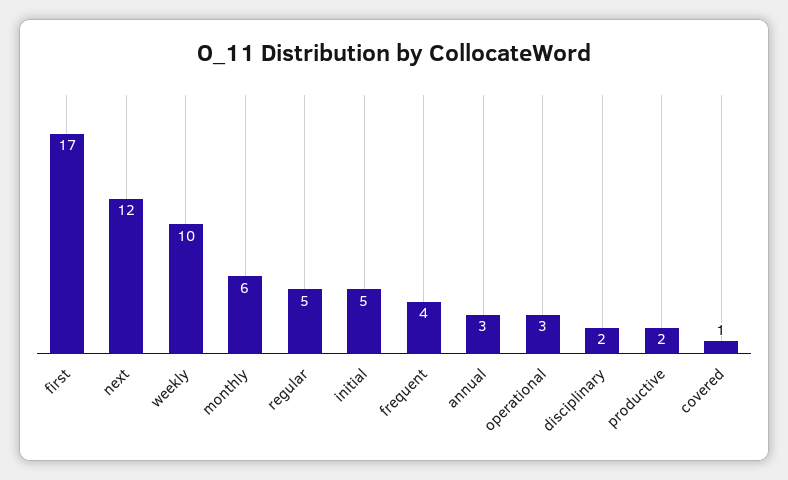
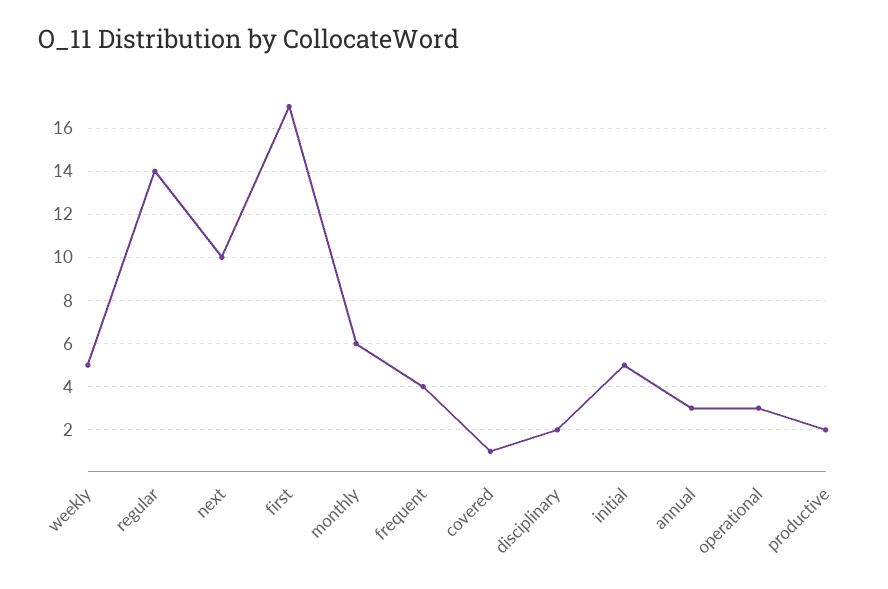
  {
    "first": 17,
-   "next": 12,
+   "next": 10,
-   "weekly": 10,
+   "weekly": 5,
    "monthly": 6,
-   "regular": 5,
+   "regular": 14,
    "initial": 5,
    "frequent": 4,
    "annual": 3,
    "operational": 3,
    "disciplinary": 2,
    "productive": 2,
    "covered": 1
  }

